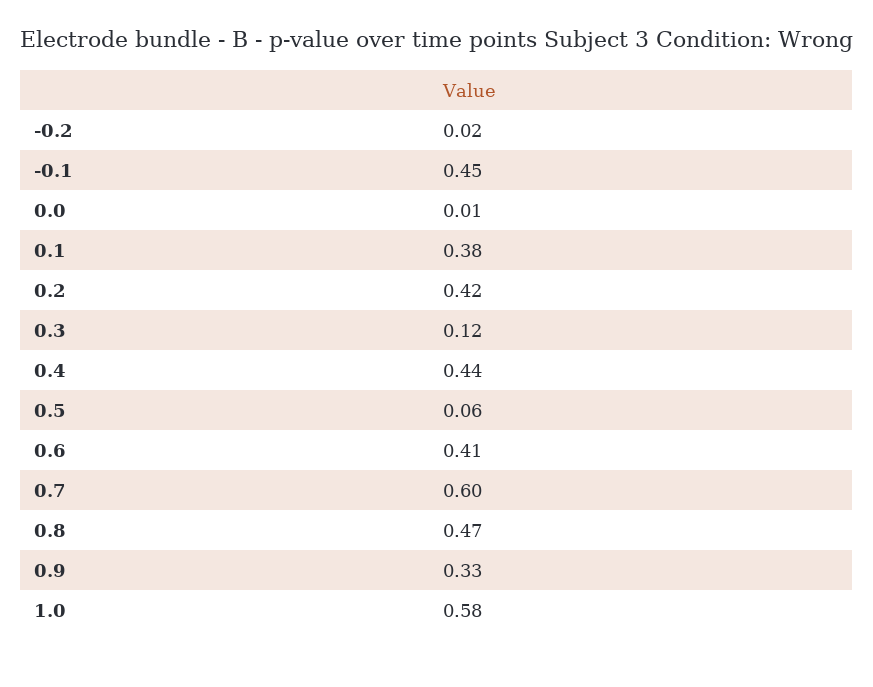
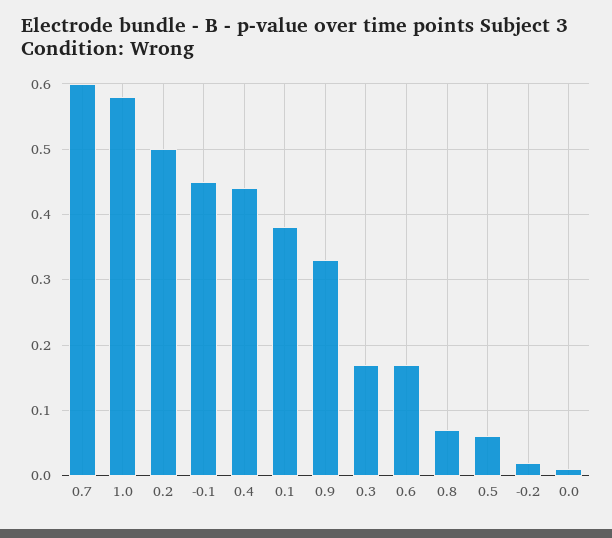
  {
    "-0.2": 0.02,
    "-0.1": 0.45,
    "0.0": 0.01,
    "0.1": 0.38,
-   "0.2": 0.42,
+   "0.2": 0.5,
-   "0.3": 0.12,
+   "0.3": 0.17,
    "0.4": 0.44,
    "0.5": 0.06,
-   "0.6": 0.41,
+   "0.6": 0.17,
    "0.7": 0.6,
-   "0.8": 0.47,
+   "0.8": 0.07,
    "0.9": 0.33,
    "1.0": 0.58
  }

